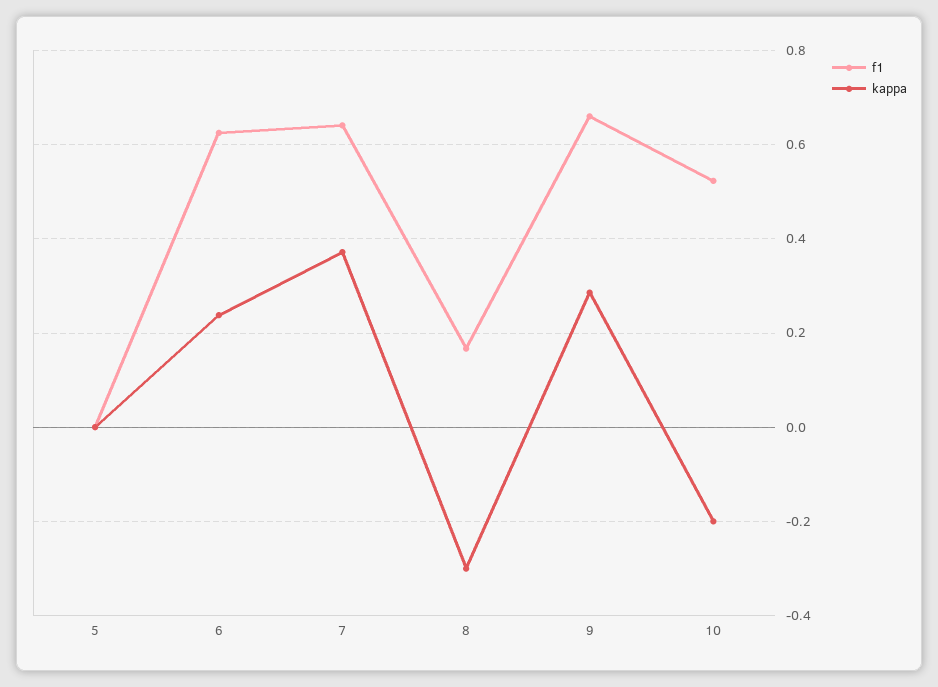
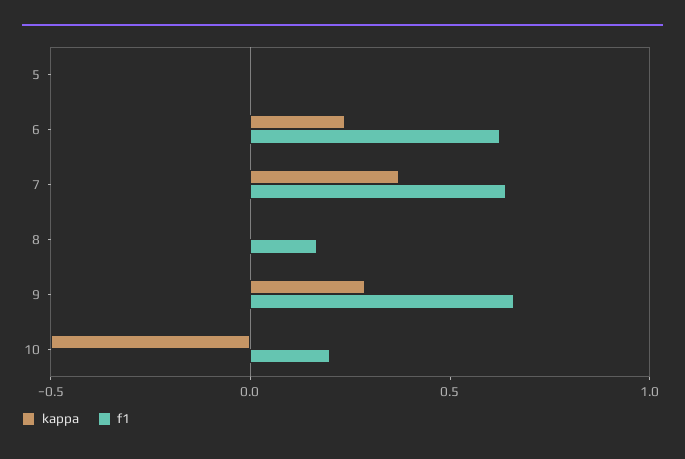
  {
    "f1": {
      "5": 0,
      "6": 0.62,
      "7": 0.64,
      "8": 0.16,
      "9": 0.66,
-     "10": 0.52
+     "10": 0.2
    },
    "kappa": {
      "5": 0,
      "6": 0.24,
      "7": 0.38,
-     "8": -0.3,
+     "8": 0,
      "9": 0.28,
-     "10": -0.2
+     "10": -0.5
    }
  }

